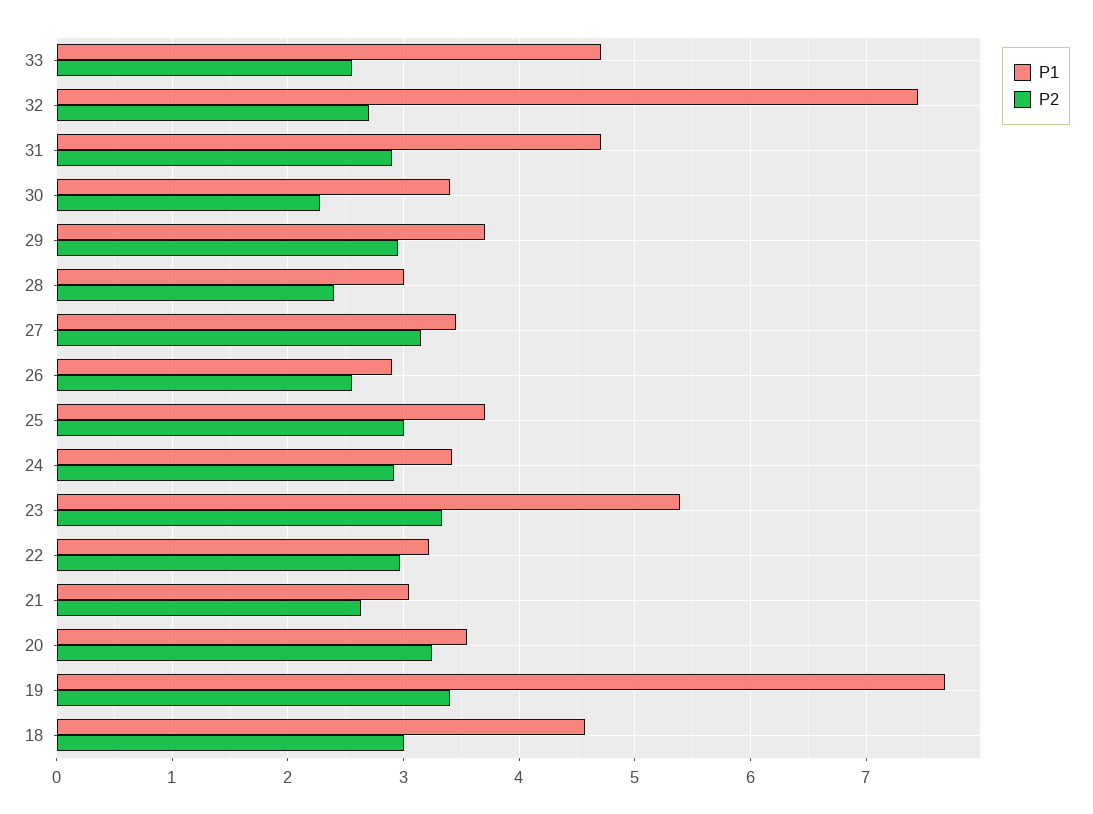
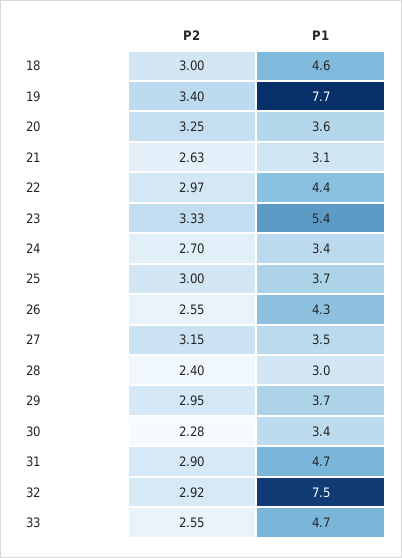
  {
    "P1": {
      "33": 4.7,
      "32": 7.5,
      "31": 4.7,
      "30": 3.4,
      "29": 3.7,
      "28": 3,
      "27": 3.5,
-     "26": 2.9,
+     "26": 4.3,
      "25": 3.7,
      "24": 3.4,
      "23": 5.4,
-     "22": 3.2,
+     "22": 4.4,
      "21": 3.1,
      "20": 3.6,
      "19": 7.7,
      "18": 4.6
    },
    "P2": {
      "33": 2.55,
-     "32": 2.7,
+     "32": 2.92,
      "31": 2.9,
      "30": 2.28,
      "29": 2.95,
      "28": 2.4,
      "27": 3.15,
      "26": 2.55,
      "25": 3,
-     "24": 2.9,
+     "24": 2.7,
      "23": 3.33,
      "22": 2.97,
      "21": 2.63,
      "20": 3.25,
      "19": 3.4,
      "18": 3
    }
  }

